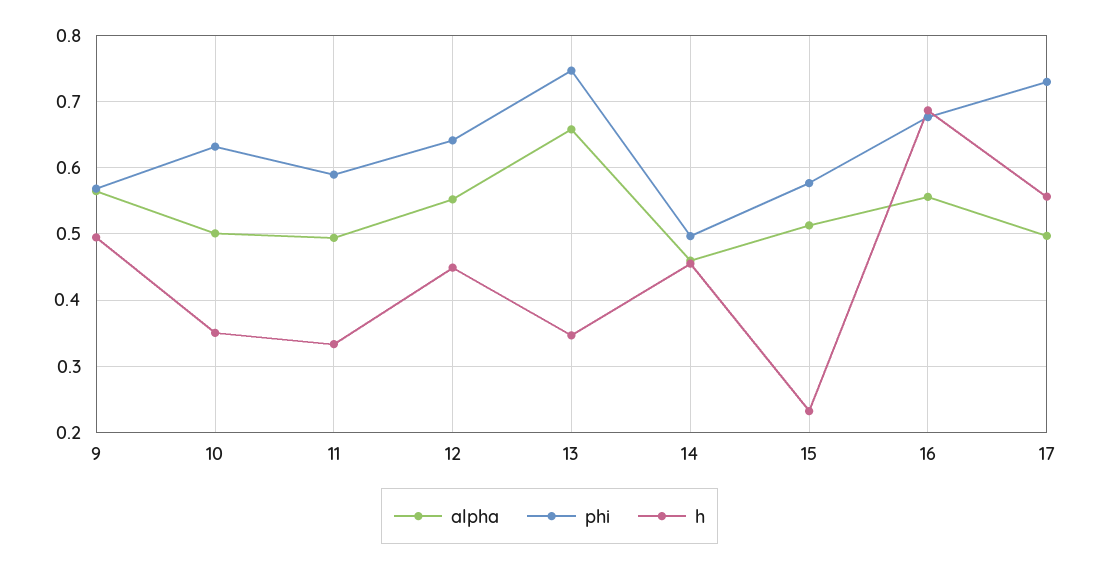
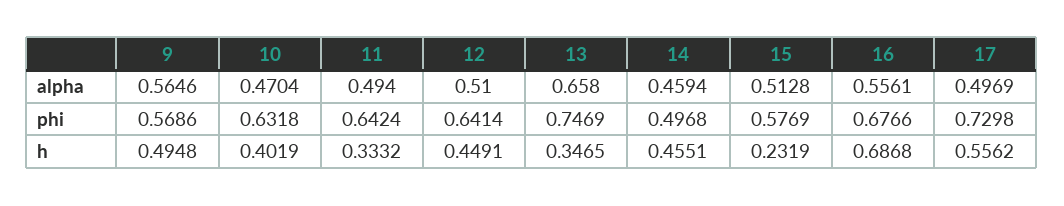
  {
    "alpha": {
      "9": 0.5646,
-     "10": 0.5,
+     "10": 0.4704,
      "11": 0.494,
-     "12": 0.55,
+     "12": 0.51,
      "13": 0.658,
      "14": 0.4594,
      "15": 0.5128,
      "16": 0.5561,
      "17": 0.4969
    },
    "phi": {
      "9": 0.5686,
      "10": 0.6318,
-     "11": 0.59,
+     "11": 0.6424,
      "12": 0.6414,
      "13": 0.7469,
      "14": 0.4968,
      "15": 0.5769,
      "16": 0.6766,
      "17": 0.7298
    },
    "h": {
      "9": 0.4948,
-     "10": 0.35,
+     "10": 0.4019,
      "11": 0.3332,
      "12": 0.4491,
      "13": 0.3465,
      "14": 0.4551,
      "15": 0.2319,
      "16": 0.6868,
      "17": 0.5562
    }
  }

